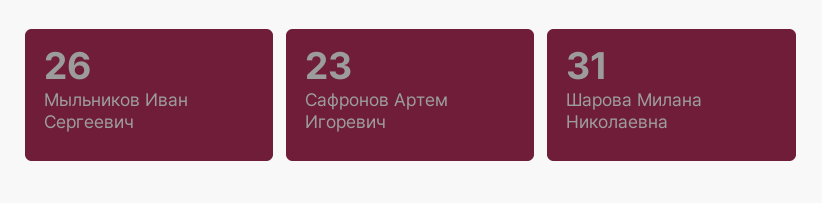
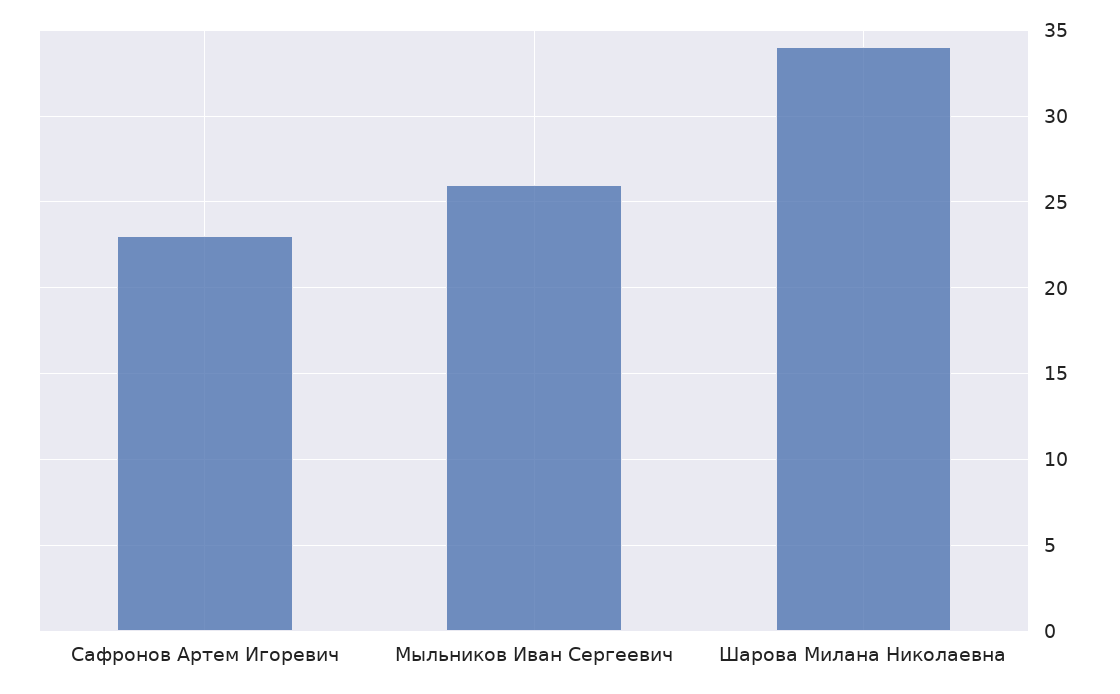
  {
    "Мыльников Иван Сергеевич": 26,
    "Сафронов Артем Игоревич": 23,
-   "Шарова Милана Николаевна": 31
+   "Шарова Милана Николаевна": 34
  }

